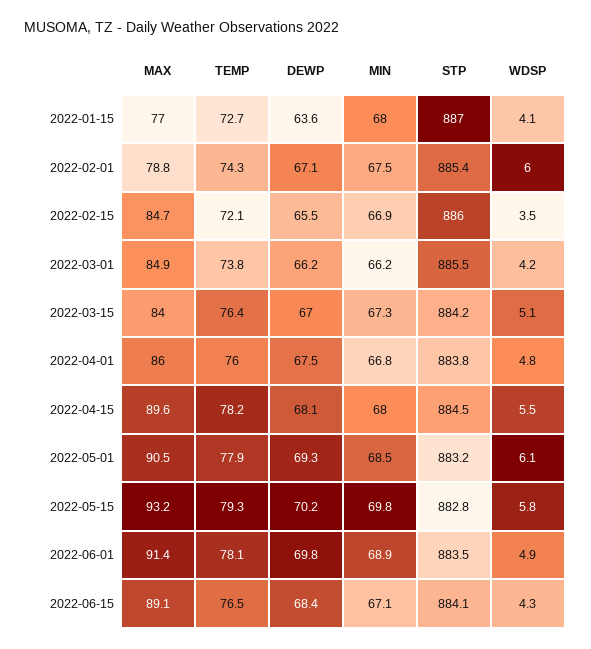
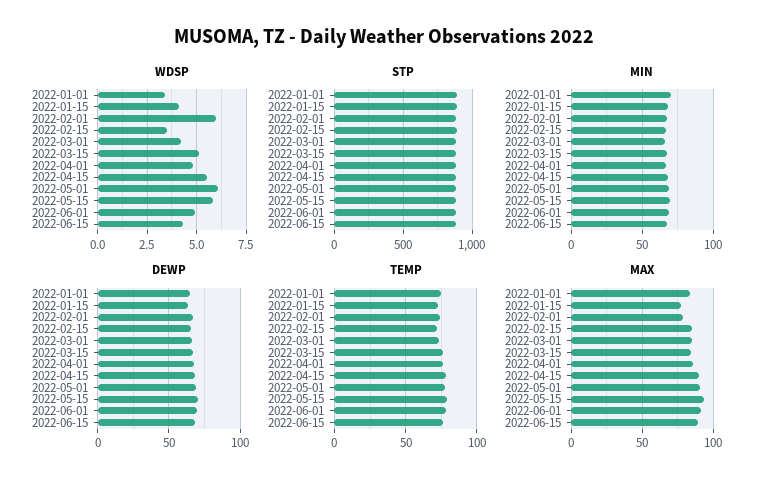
  {
    "MAX": {
      "2022-01-15": 77,
      "2022-02-01": 78.8,
      "2022-02-15": 84.7,
      "2022-03-01": 84.9,
      "2022-03-15": 84,
      "2022-04-01": 86,
      "2022-04-15": 89.6,
      "2022-05-01": 90.5,
      "2022-05-15": 93.2,
      "2022-06-01": 91.4,
-     "2022-06-15": 89.1
+     "2022-06-15": 89.1,
+     "2022-01-01": 85
    },
    "TEMP": {
      "2022-01-15": 72.7,
      "2022-02-01": 74.3,
      "2022-02-15": 72.1,
      "2022-03-01": 73.8,
      "2022-03-15": 76.4,
      "2022-04-01": 76,
      "2022-04-15": 78.2,
      "2022-05-01": 77.9,
      "2022-05-15": 79.3,
      "2022-06-01": 78.1,
-     "2022-06-15": 76.5
+     "2022-06-15": 76.5,
+     "2022-01-01": 75
    },
    "DEWP": {
      "2022-01-15": 63.6,
      "2022-02-01": 67.1,
      "2022-02-15": 65.5,
      "2022-03-01": 66.2,
      "2022-03-15": 67,
      "2022-04-01": 67.5,
      "2022-04-15": 68.1,
      "2022-05-01": 69.3,
      "2022-05-15": 70.2,
      "2022-06-01": 69.8,
-     "2022-06-15": 68.4
+     "2022-06-15": 68.4,
+     "2022-01-01": 65
    },
    "MIN": {
      "2022-01-15": 68,
      "2022-02-01": 67.5,
      "2022-02-15": 66.9,
      "2022-03-01": 66.2,
      "2022-03-15": 67.3,
      "2022-04-01": 66.8,
      "2022-04-15": 68,
      "2022-05-01": 68.5,
      "2022-05-15": 69.8,
      "2022-06-01": 68.9,
-     "2022-06-15": 67.1
+     "2022-06-15": 67.1,
+     "2022-01-01": 70
    },
    "STP": {
      "2022-01-15": 887,
      "2022-02-01": 885.4,
      "2022-02-15": 886,
      "2022-03-01": 885.5,
      "2022-03-15": 884.2,
      "2022-04-01": 883.8,
      "2022-04-15": 884.5,
      "2022-05-01": 883.2,
      "2022-05-15": 882.8,
      "2022-06-01": 883.5,
-     "2022-06-15": 884.1
+     "2022-06-15": 884.1,
+     "2022-01-01": 900
    },
    "WDSP": {
      "2022-01-15": 4.1,
      "2022-02-01": 6,
      "2022-02-15": 3.5,
      "2022-03-01": 4.2,
      "2022-03-15": 5.1,
      "2022-04-01": 4.8,
      "2022-04-15": 5.5,
      "2022-05-01": 6.1,
      "2022-05-15": 5.8,
      "2022-06-01": 4.9,
-     "2022-06-15": 4.3
+     "2022-06-15": 4.3,
+     "2022-01-01": 3.5
    }
  }

